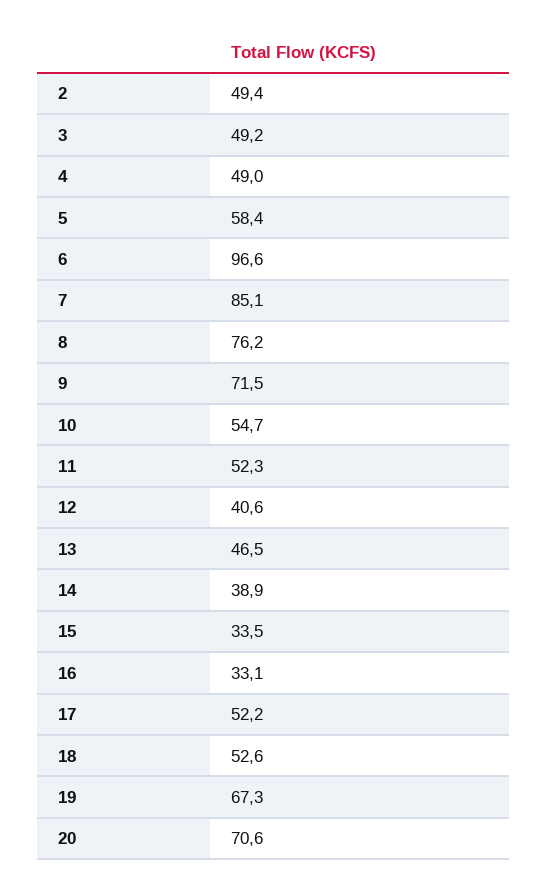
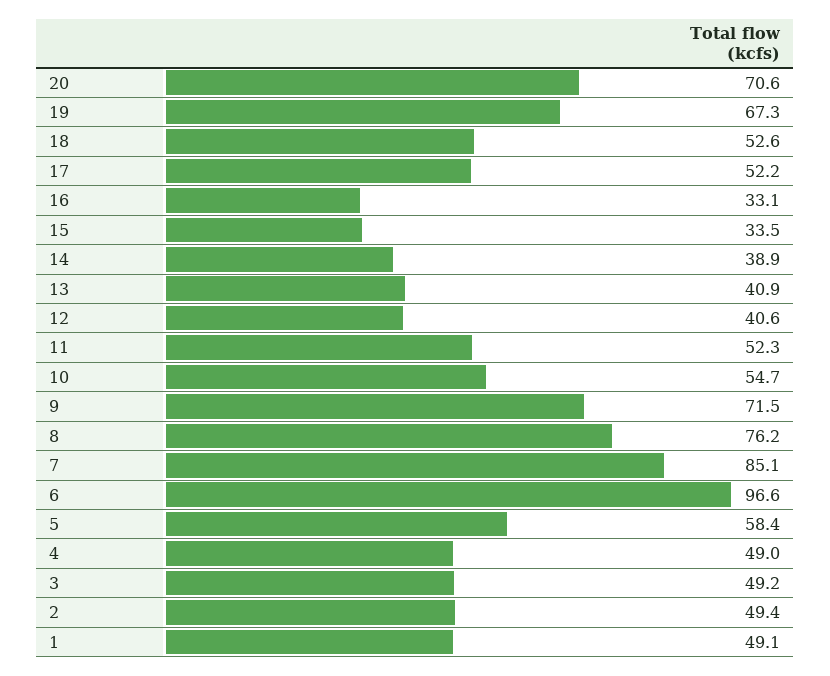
  {
    "2": 49.4,
    "3": 49.2,
    "4": 49,
    "5": 58.4,
    "6": 96.6,
    "7": 85.1,
    "8": 76.2,
    "9": 71.5,
    "10": 54.7,
    "11": 52.3,
    "12": 40.6,
-   "13": 46.5,
+   "13": 40.9,
    "14": 38.9,
    "15": 33.5,
    "16": 33.1,
    "17": 52.2,
    "18": 52.6,
    "19": 67.3,
-   "20": 70.6
+   "20": 70.6,
+   "1": 49.1
  }

